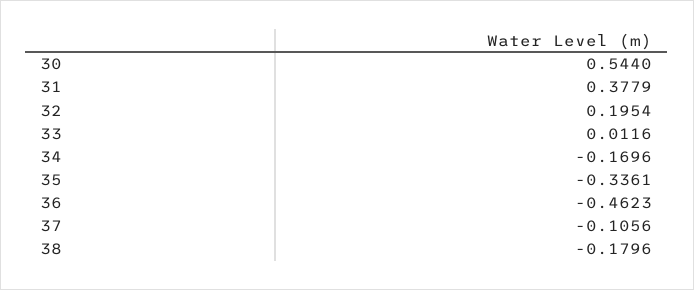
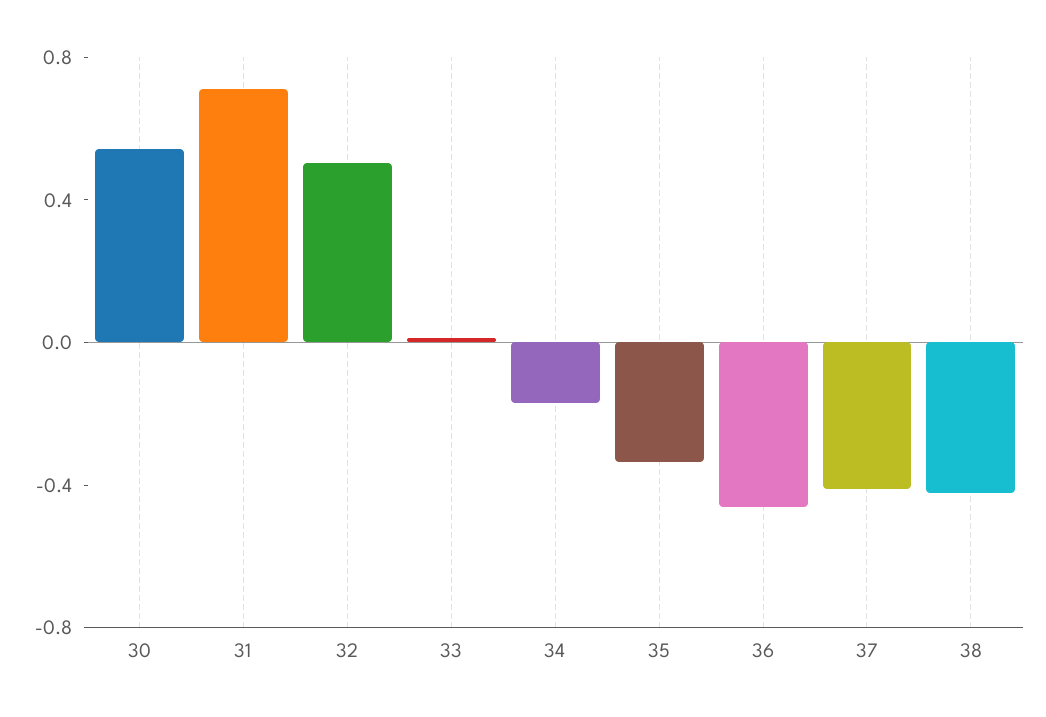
  {
    "30": 0.544,
-   "31": 0.3779,
+   "31": 0.7,
-   "32": 0.1954,
+   "32": 0.5,
    "33": 0.0116,
    "34": -0.1696,
    "35": -0.3361,
    "36": -0.4623,
-   "37": -0.1056,
+   "37": -0.4,
-   "38": -0.1796
+   "38": -0.4
  }

